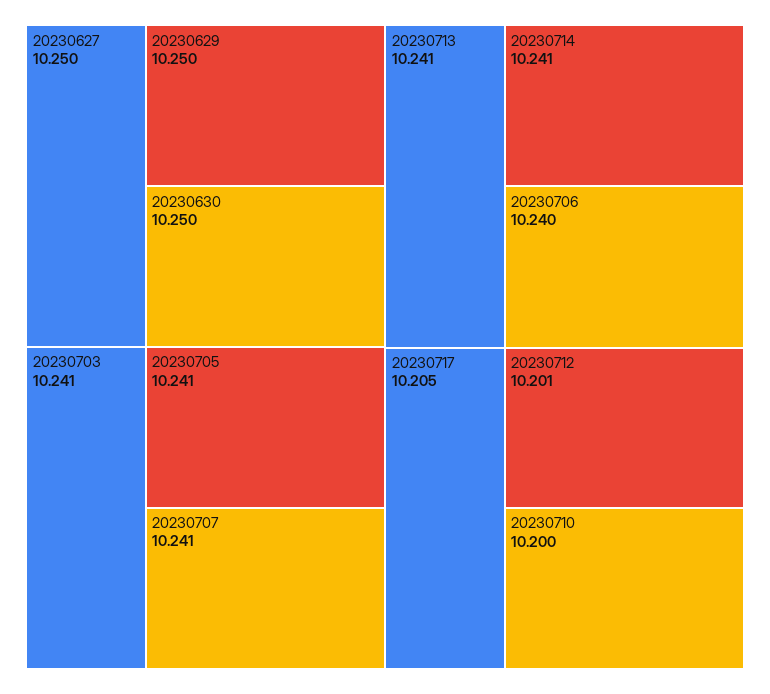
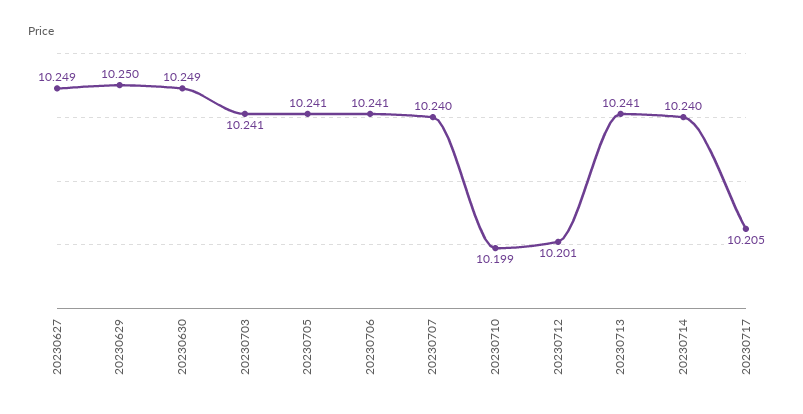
  {
-   "20230627": 10.25,
+   "20230627": 10.249,
    "20230629": 10.25,
-   "20230630": 10.25,
+   "20230630": 10.249,
    "20230703": 10.241,
    "20230705": 10.241,
-   "20230707": 10.241,
+   "20230707": 10.24,
    "20230713": 10.241,
-   "20230714": 10.241,
+   "20230714": 10.24,
-   "20230706": 10.24,
+   "20230706": 10.241,
    "20230717": 10.205,
    "20230712": 10.201,
-   "20230710": 10.2
+   "20230710": 10.199
  }

